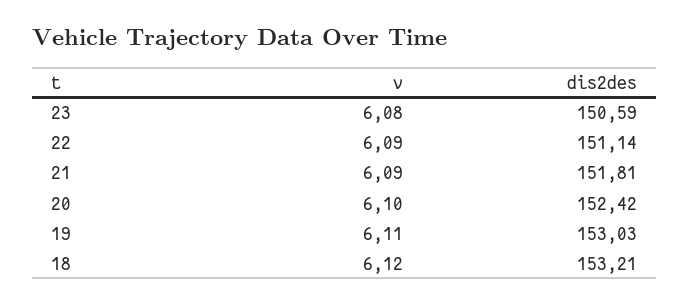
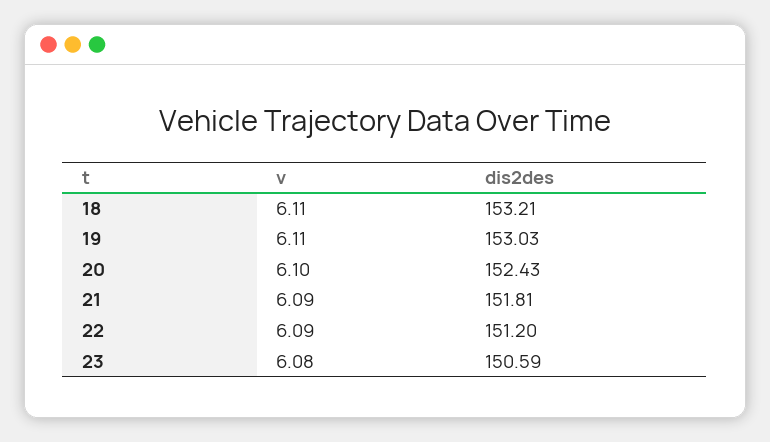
  {
    "v": {
      "23": 6.08,
      "22": 6.09,
      "21": 6.09,
      "20": 6.1,
      "19": 6.11,
-     "18": 6.12
+     "18": 6.11
    },
    "dis2des": {
      "23": 150.59,
-     "22": 151.14,
+     "22": 151.2,
      "21": 151.81,
-     "20": 152.42,
+     "20": 152.43,
      "19": 153.03,
      "18": 153.21
    }
  }

